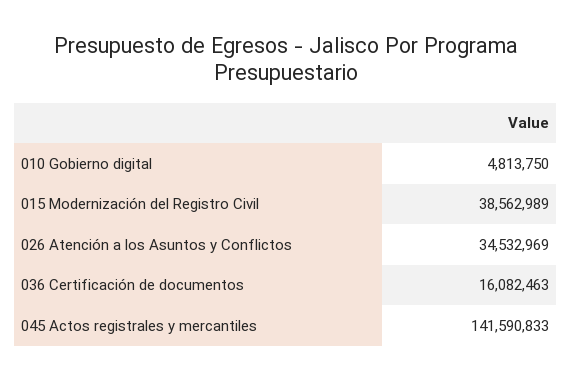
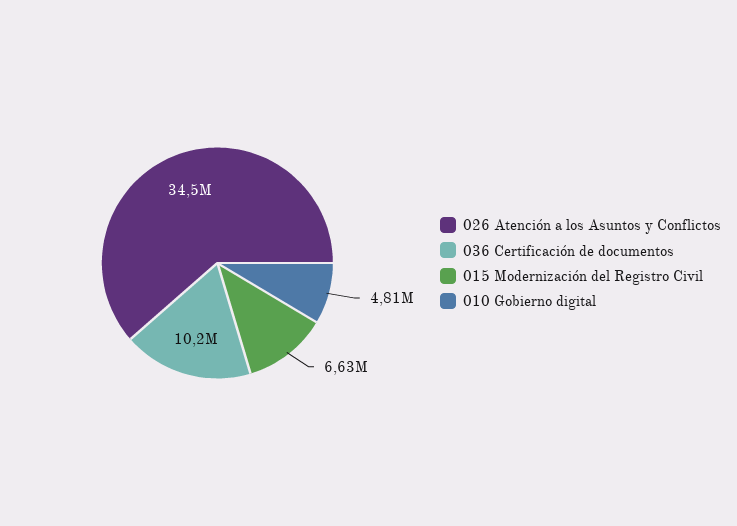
  {
    "010 Gobierno digital": 4813750,
-   "015 Modernización del Registro Civil": 38562989,
+   "015 Modernización del Registro Civil": 6630000,
    "026 Atención a los Asuntos y Conflictos": 34532969,
-   "036 Certificación de documentos": 16082463,
+   "036 Certificación de documentos": 10200000
-   "045 Actos registrales y mercantiles": 141590833
  }

